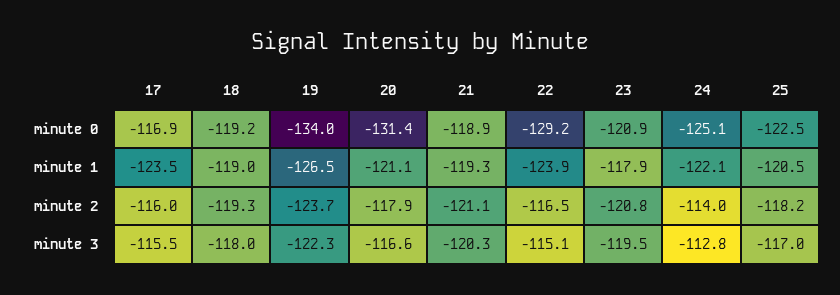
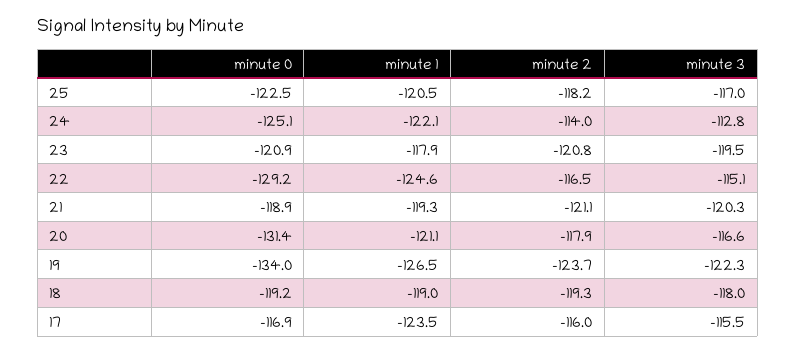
  {
    "17": {
      "minute 0": -116.9,
      "minute 1": -123.5,
      "minute 2": -116,
      "minute 3": -115.5
    },
    "18": {
      "minute 0": -119.2,
      "minute 1": -119,
      "minute 2": -119.3,
      "minute 3": -118
    },
    "19": {
      "minute 0": -134,
      "minute 1": -126.5,
      "minute 2": -123.7,
      "minute 3": -122.3
    },
    "20": {
      "minute 0": -131.4,
      "minute 1": -121.1,
      "minute 2": -117.9,
      "minute 3": -116.6
    },
    "21": {
      "minute 0": -118.9,
      "minute 1": -119.3,
      "minute 2": -121.1,
      "minute 3": -120.3
    },
    "22": {
      "minute 0": -129.2,
-     "minute 1": -123.9,
+     "minute 1": -124.6,
      "minute 2": -116.5,
      "minute 3": -115.1
    },
    "23": {
      "minute 0": -120.9,
      "minute 1": -117.9,
      "minute 2": -120.8,
      "minute 3": -119.5
    },
    "24": {
      "minute 0": -125.1,
      "minute 1": -122.1,
      "minute 2": -114,
      "minute 3": -112.8
    },
    "25": {
      "minute 0": -122.5,
      "minute 1": -120.5,
      "minute 2": -118.2,
      "minute 3": -117
    }
  }

